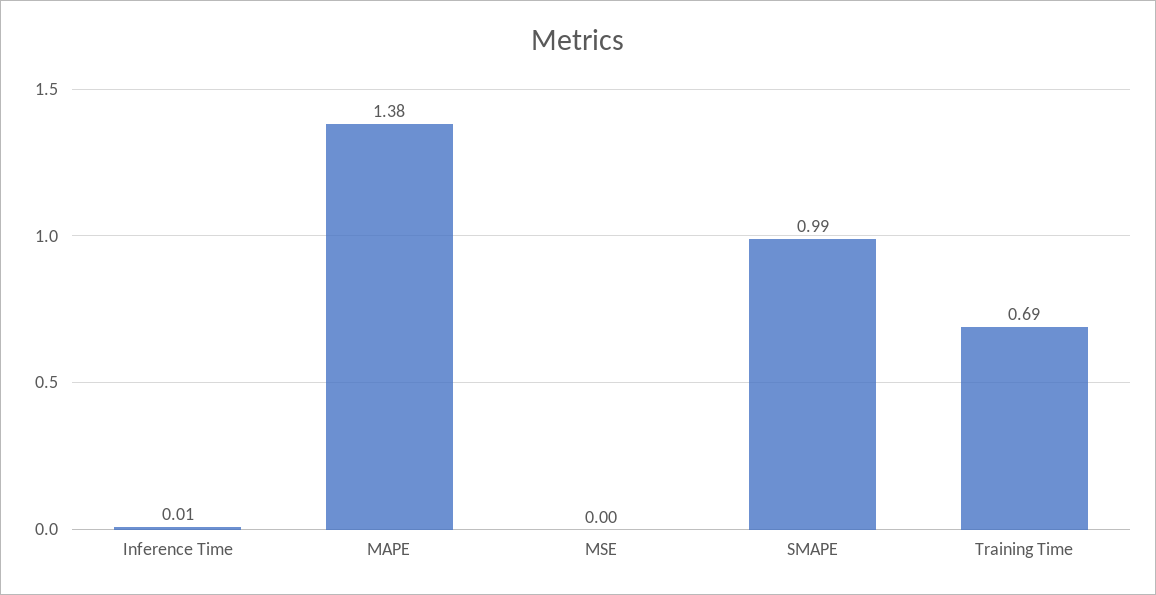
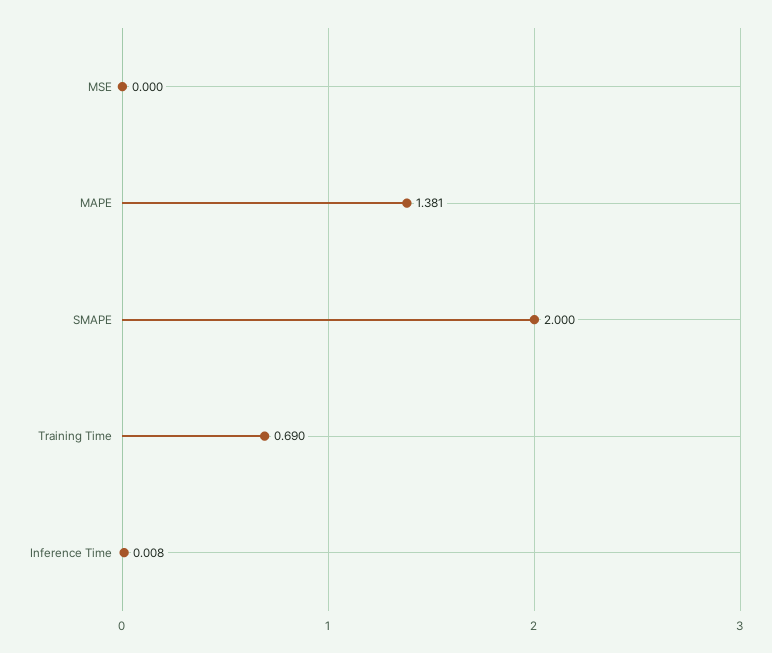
  {
    "Inference Time": 0.008,
    "MAPE": 1.381,
    "MSE": 0,
-   "SMAPE": 0.99,
+   "SMAPE": 2,
    "Training Time": 0.69
  }

